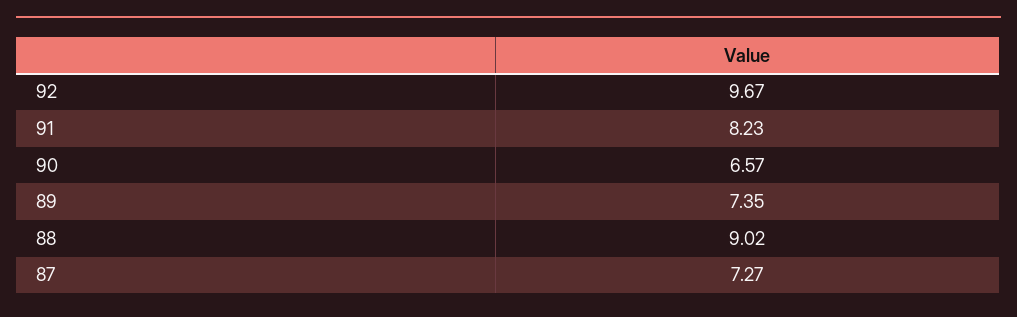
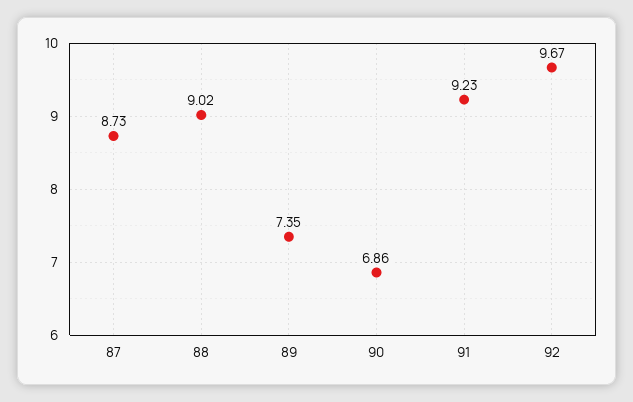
  {
    "92": 9.67,
-   "91": 8.23,
+   "91": 9.23,
-   "90": 6.57,
+   "90": 6.86,
    "89": 7.35,
    "88": 9.02,
-   "87": 7.27
+   "87": 8.73
  }

